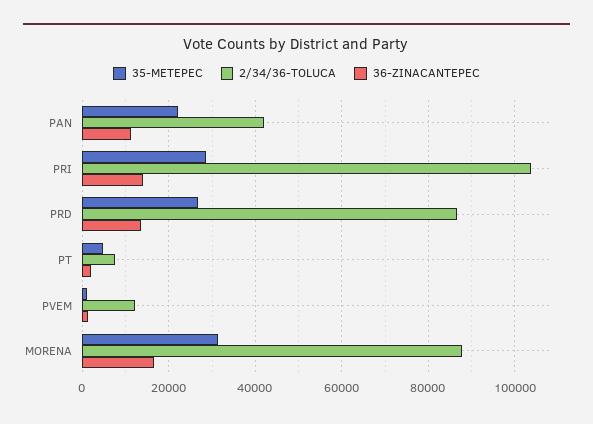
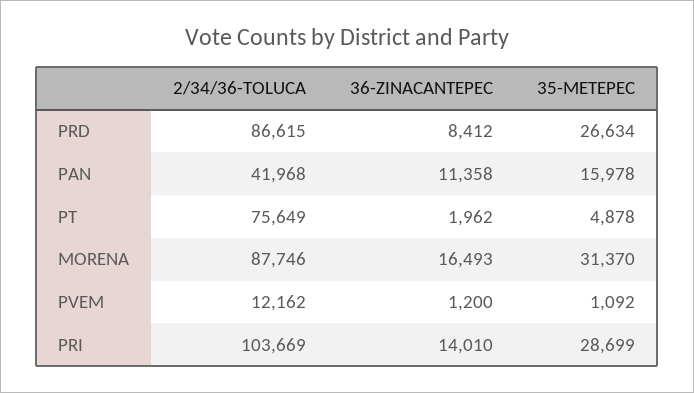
  {
    "35-METEPEC": {
-     "PAN": 22000,
+     "PAN": 15978,
      "PRI": 28699,
      "PRD": 26634,
      "PT": 4878,
      "PVEM": 1092,
      "MORENA": 31370
    },
    "2/34/36-TOLUCA": {
      "PAN": 41968,
      "PRI": 103669,
      "PRD": 86615,
-     "PT": 8000,
+     "PT": 75649,
      "PVEM": 12162,
      "MORENA": 87746
    },
    "36-ZINACANTEPEC": {
      "PAN": 11358,
      "PRI": 14010,
-     "PRD": 14000,
+     "PRD": 8412,
      "PT": 1962,
      "PVEM": 1200,
      "MORENA": 16493
    }
  }

